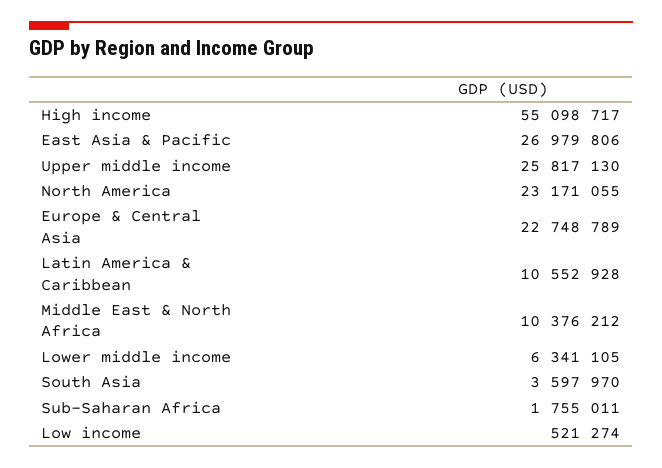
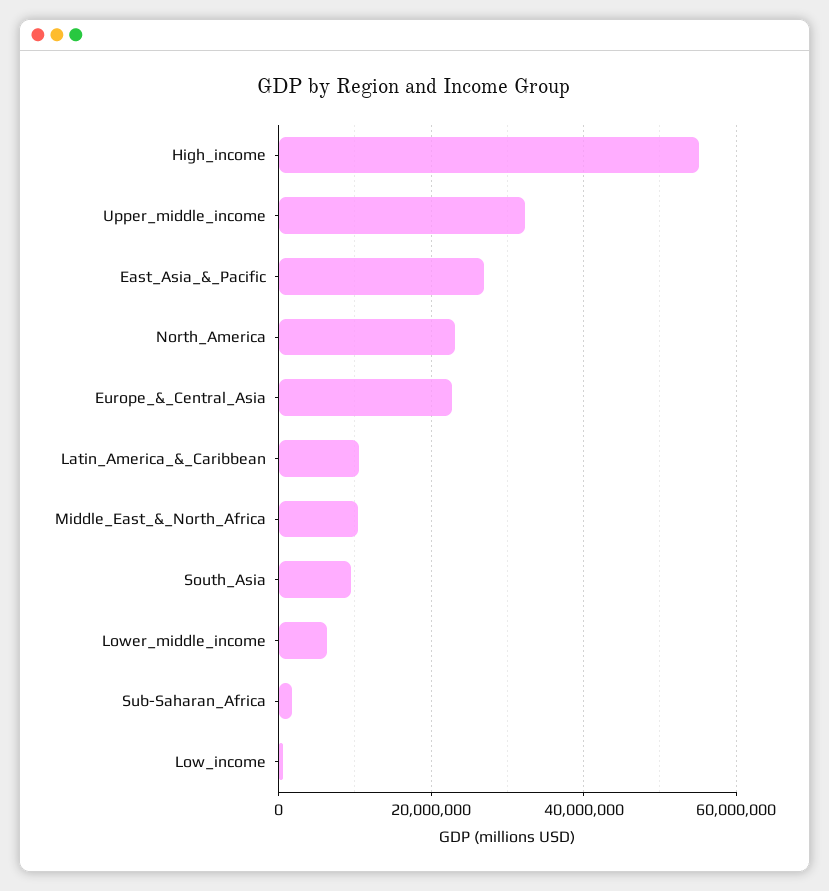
  {
    "High income": 55098717,
    "East Asia & Pacific": 26979806,
-   "Upper middle income": 25817130,
+   "Upper middle income": 32000000,
    "North America": 23171055,
    "Europe & Central Asia": 22748789,
    "Latin America & Caribbean": 10552928,
    "Middle East & North Africa": 10376212,
    "Lower middle income": 6341105,
-   "South Asia": 3597970,
+   "South Asia": 10000000,
    "Sub-Saharan Africa": 1755011,
    "Low income": 521274
  }

